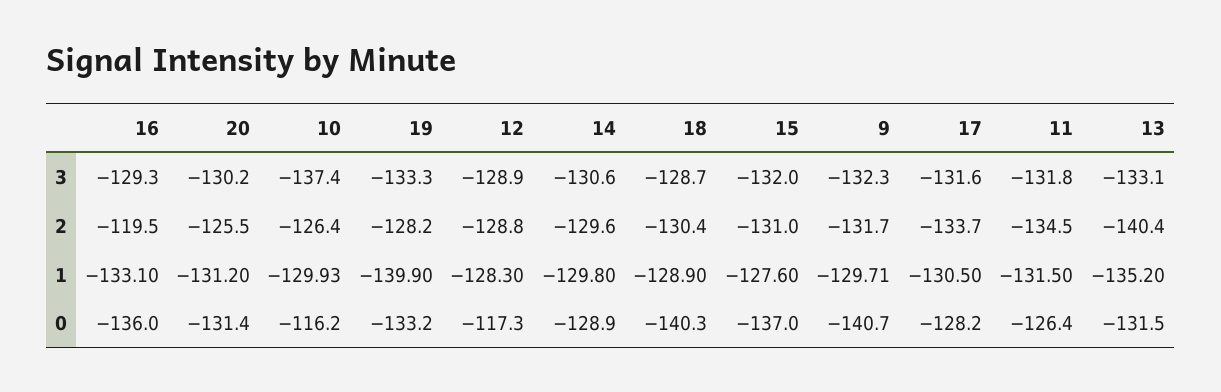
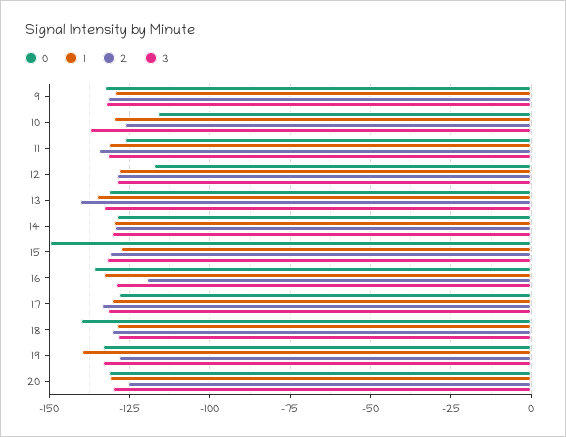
  {
    "3": {
      "16": -129.3,
      "20": -130.2,
      "10": -137.4,
      "19": -133.3,
      "12": -128.9,
      "14": -130.6,
      "18": -128.7,
      "15": -132,
      "9": -132.3,
      "17": -131.6,
      "11": -131.8,
      "13": -133.1
    },
    "2": {
      "16": -119.5,
      "20": -125.5,
      "10": -126.4,
      "19": -128.2,
      "12": -128.8,
      "14": -129.6,
      "18": -130.4,
      "15": -131,
      "9": -131.7,
      "17": -133.7,
      "11": -134.5,
      "13": -140.4
    },
    "1": {
      "16": -133.1,
      "20": -131.2,
      "10": -129.93,
      "19": -139.9,
      "12": -128.3,
      "14": -129.8,
      "18": -128.9,
      "15": -127.6,
      "9": -129.71,
      "17": -130.5,
      "11": -131.5,
      "13": -135.2
    },
    "0": {
      "16": -136,
      "20": -131.4,
      "10": -116.2,
      "19": -133.2,
      "12": -117.3,
      "14": -128.9,
      "18": -140.3,
-     "15": -137,
+     "15": -150,
-     "9": -140.7,
+     "9": -132.5,
      "17": -128.2,
      "11": -126.4,
      "13": -131.5
    }
  }

